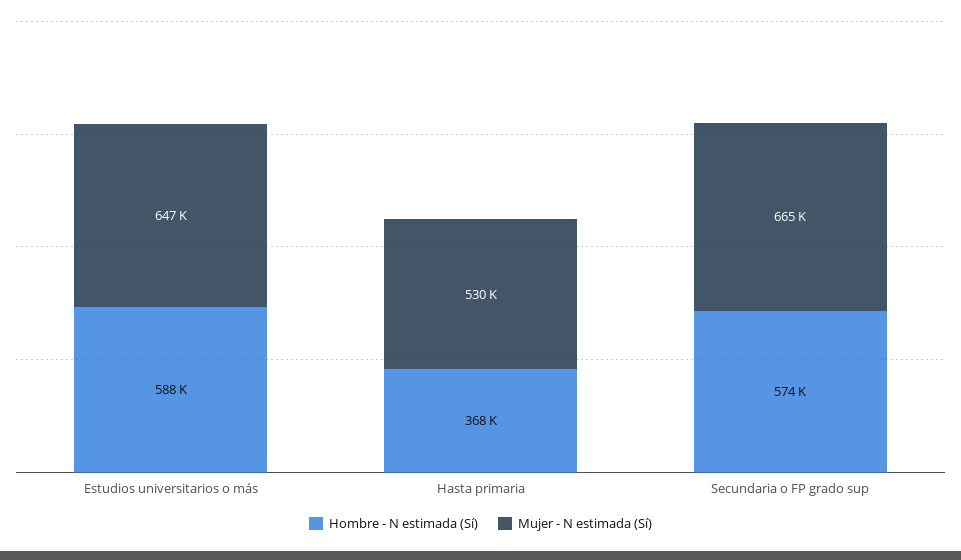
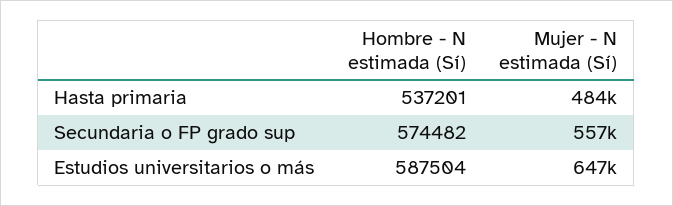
  {
    "Hombre - N estimada (Sí)": {
      "Estudios universitarios o más": 587504,
-     "Hasta primaria": 368000,
+     "Hasta primaria": 537201,
      "Secundaria o FP grado sup": 574482
    },
    "Mujer - N estimada (Sí)": {
      "Estudios universitarios o más": 647000,
-     "Hasta primaria": 530000,
+     "Hasta primaria": 484000,
-     "Secundaria o FP grado sup": 665000
+     "Secundaria o FP grado sup": 557000
    }
  }

